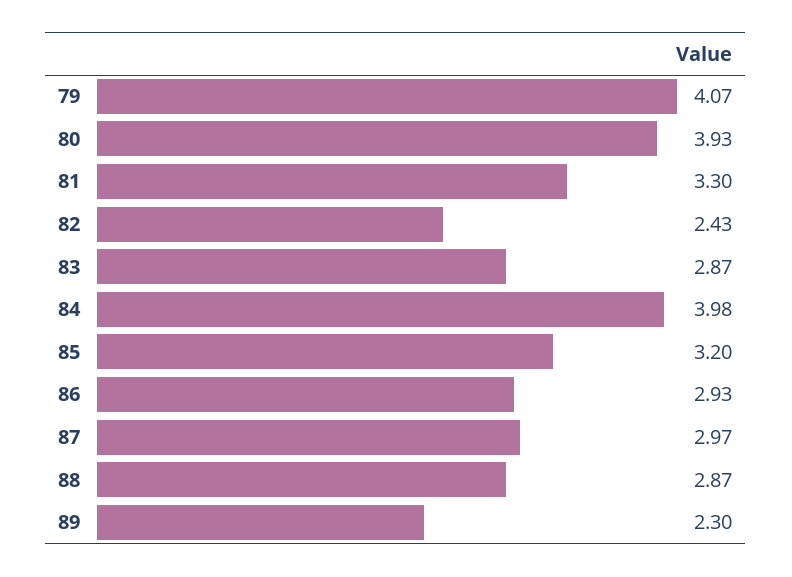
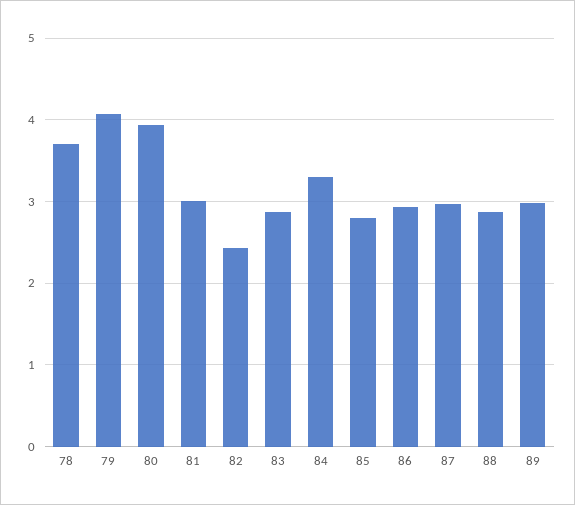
  {
    "79": 4.07,
    "80": 3.93,
-   "81": 3.3,
+   "81": 3,
    "82": 2.43,
    "83": 2.87,
-   "84": 3.98,
+   "84": 3.3,
-   "85": 3.2,
+   "85": 2.8,
    "86": 2.93,
    "87": 2.97,
    "88": 2.87,
-   "89": 2.3
+   "89": 3,
+   "78": 3.7
  }

